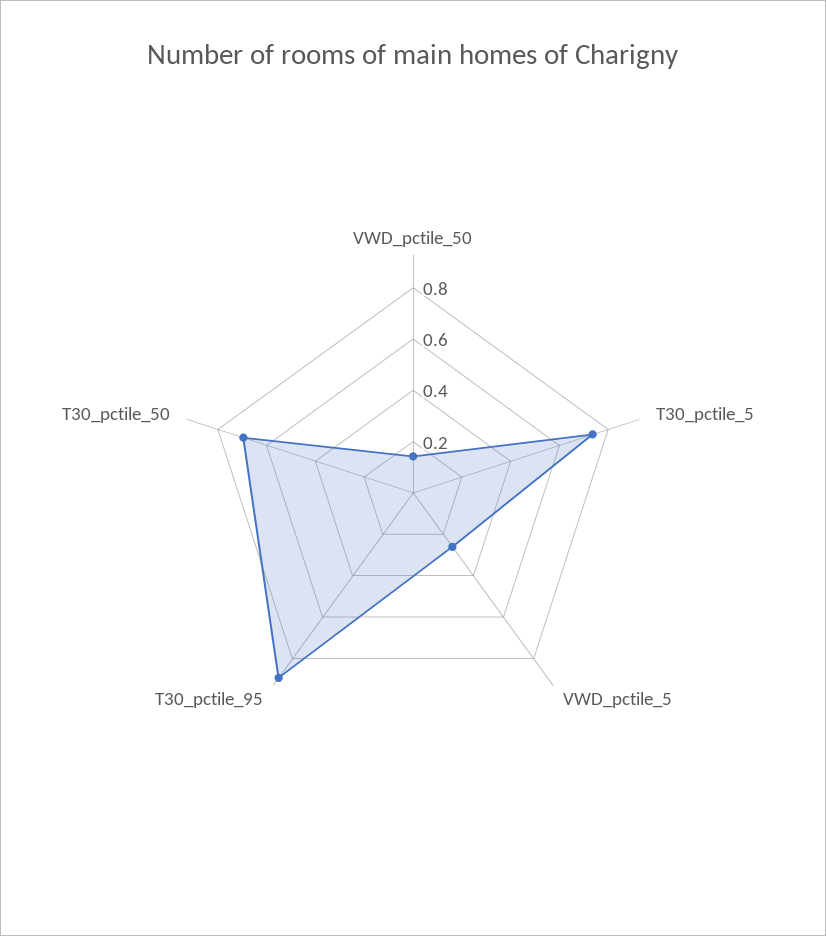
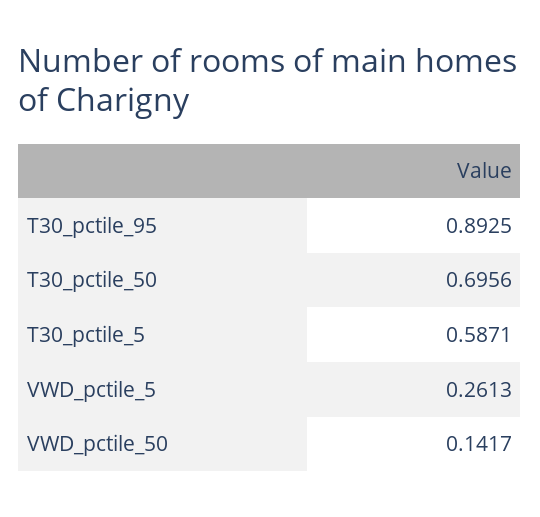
  {
    "VWD_pctile_50": 0.1417,
-   "T30_pctile_5": 0.75,
+   "T30_pctile_5": 0.5871,
    "VWD_pctile_5": 0.2613,
    "T30_pctile_95": 0.8925,
    "T30_pctile_50": 0.6956
  }

